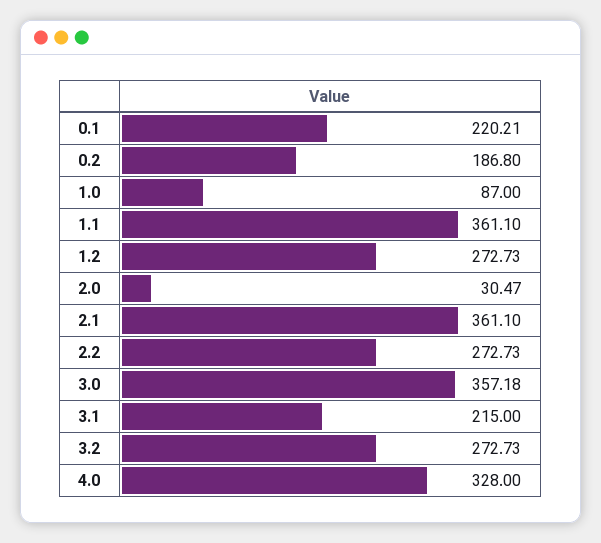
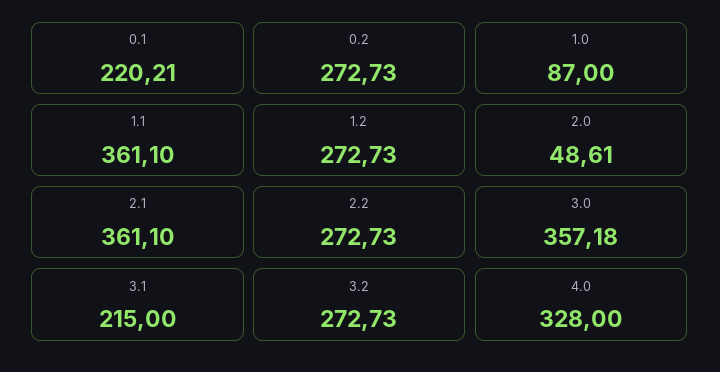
  {
    "0.1": 220.21,
-   "0.2": 186.8,
+   "0.2": 272.73,
    "1.0": 87,
    "1.1": 361.1,
    "1.2": 272.73,
-   "2.0": 30.47,
+   "2.0": 48.61,
    "2.1": 361.1,
    "2.2": 272.73,
    "3.0": 357.18,
    "3.1": 215,
    "3.2": 272.73,
    "4.0": 328
  }

